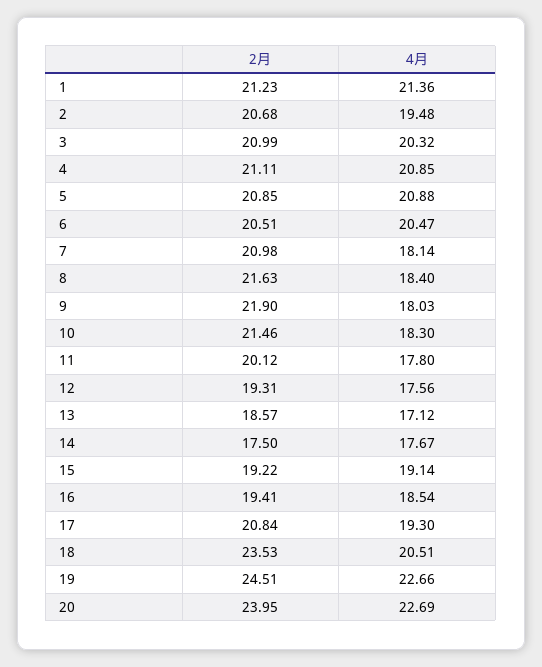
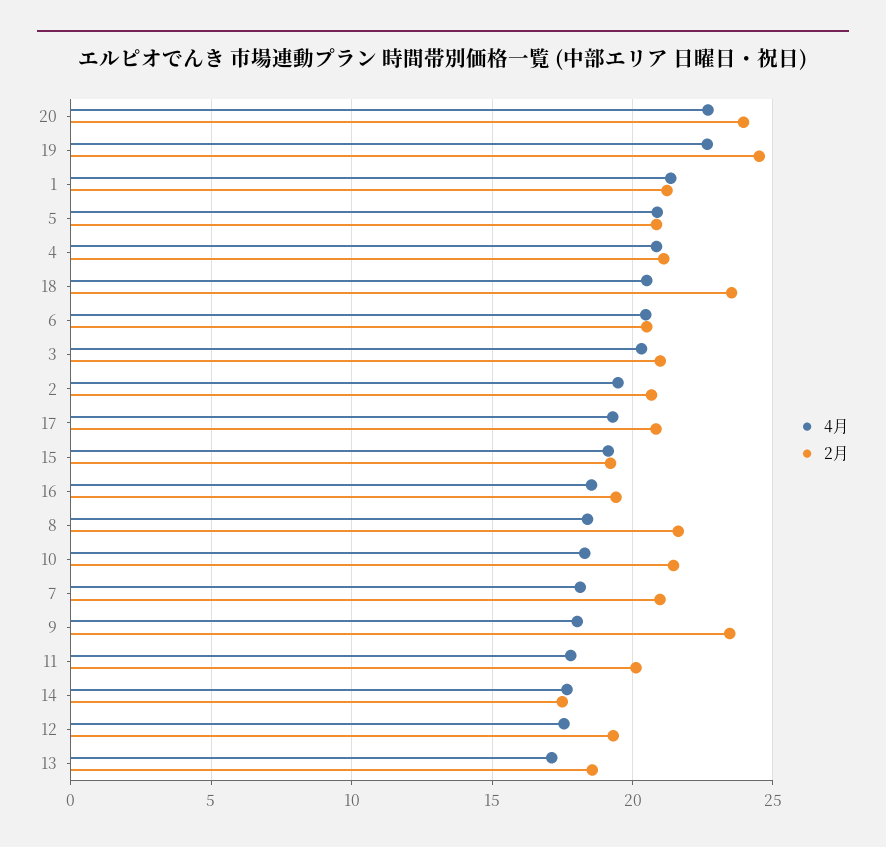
  {
    "2月": {
      "1": 21.23,
      "2": 20.68,
      "3": 20.99,
      "4": 21.11,
      "5": 20.85,
      "6": 20.51,
      "7": 20.98,
      "8": 21.63,
-     "9": 21.9,
+     "9": 23.5,
      "10": 21.46,
      "11": 20.12,
      "12": 19.31,
      "13": 18.57,
      "14": 17.5,
      "15": 19.22,
      "16": 19.41,
      "17": 20.84,
      "18": 23.53,
      "19": 24.51,
      "20": 23.95
    },
    "4月": {
      "1": 21.36,
      "2": 19.48,
      "3": 20.32,
      "4": 20.85,
      "5": 20.88,
      "6": 20.47,
      "7": 18.14,
      "8": 18.4,
      "9": 18.03,
      "10": 18.3,
      "11": 17.8,
      "12": 17.56,
      "13": 17.12,
      "14": 17.67,
      "15": 19.14,
      "16": 18.54,
      "17": 19.3,
      "18": 20.51,
      "19": 22.66,
      "20": 22.69
    }
  }

